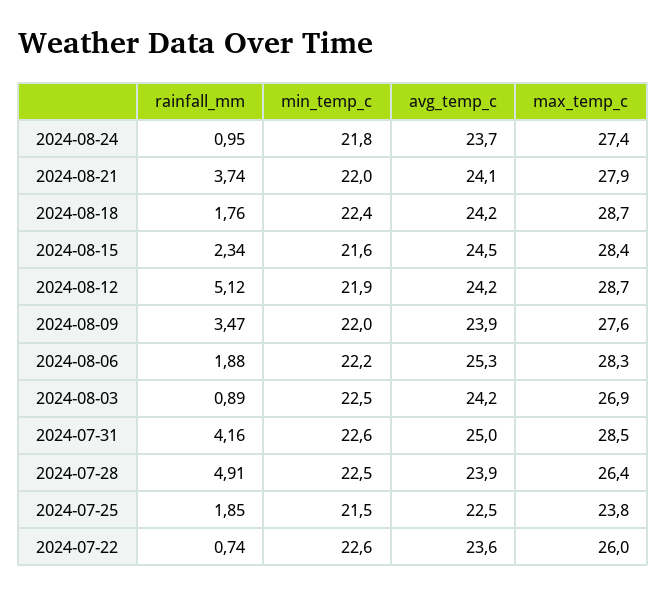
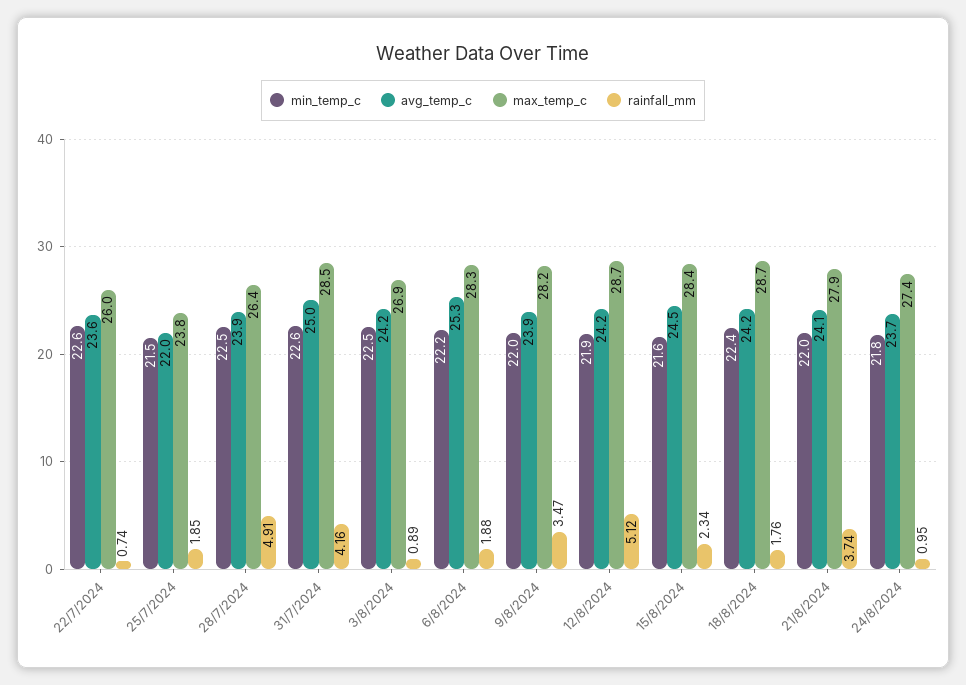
  {
    "rainfall_mm": {
      "2024-08-24": 0.95,
      "2024-08-21": 3.74,
      "2024-08-18": 1.76,
      "2024-08-15": 2.34,
      "2024-08-12": 5.12,
      "2024-08-09": 3.47,
      "2024-08-06": 1.88,
      "2024-08-03": 0.89,
      "2024-07-31": 4.16,
      "2024-07-28": 4.91,
      "2024-07-25": 1.85,
      "2024-07-22": 0.74
    },
    "min_temp_c": {
      "2024-08-24": 21.8,
      "2024-08-21": 22,
      "2024-08-18": 22.4,
      "2024-08-15": 21.6,
      "2024-08-12": 21.9,
      "2024-08-09": 22,
      "2024-08-06": 22.2,
      "2024-08-03": 22.5,
      "2024-07-31": 22.6,
      "2024-07-28": 22.5,
      "2024-07-25": 21.5,
      "2024-07-22": 22.6
    },
    "avg_temp_c": {
      "2024-08-24": 23.7,
      "2024-08-21": 24.1,
      "2024-08-18": 24.2,
      "2024-08-15": 24.5,
      "2024-08-12": 24.2,
      "2024-08-09": 23.9,
      "2024-08-06": 25.3,
      "2024-08-03": 24.2,
      "2024-07-31": 25,
      "2024-07-28": 23.9,
-     "2024-07-25": 22.5,
+     "2024-07-25": 22,
      "2024-07-22": 23.6
    },
    "max_temp_c": {
      "2024-08-24": 27.4,
      "2024-08-21": 27.9,
      "2024-08-18": 28.7,
      "2024-08-15": 28.4,
      "2024-08-12": 28.7,
-     "2024-08-09": 27.6,
+     "2024-08-09": 28.2,
      "2024-08-06": 28.3,
      "2024-08-03": 26.9,
      "2024-07-31": 28.5,
      "2024-07-28": 26.4,
      "2024-07-25": 23.8,
      "2024-07-22": 26
    }
  }

